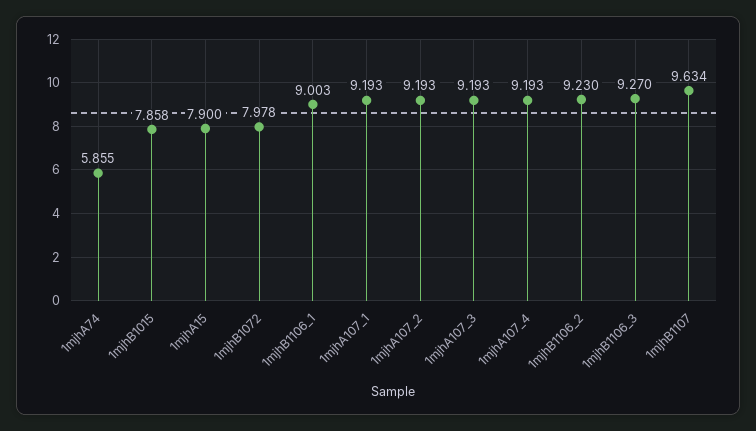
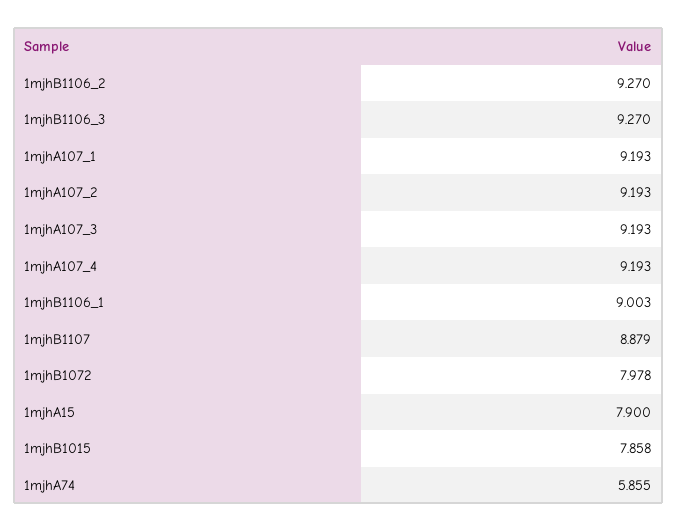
  {
    "1mjhA74": 5.855,
    "1mjhB1015": 7.858,
    "1mjhA15": 7.9,
    "1mjhB1072": 7.978,
    "1mjhB1106_1": 9.003,
    "1mjhA107_1": 9.193,
    "1mjhA107_2": 9.193,
    "1mjhA107_3": 9.193,
    "1mjhA107_4": 9.193,
-   "1mjhB1106_2": 9.23,
+   "1mjhB1106_2": 9.27,
    "1mjhB1106_3": 9.27,
-   "1mjhB1107": 9.634
+   "1mjhB1107": 8.879
  }

